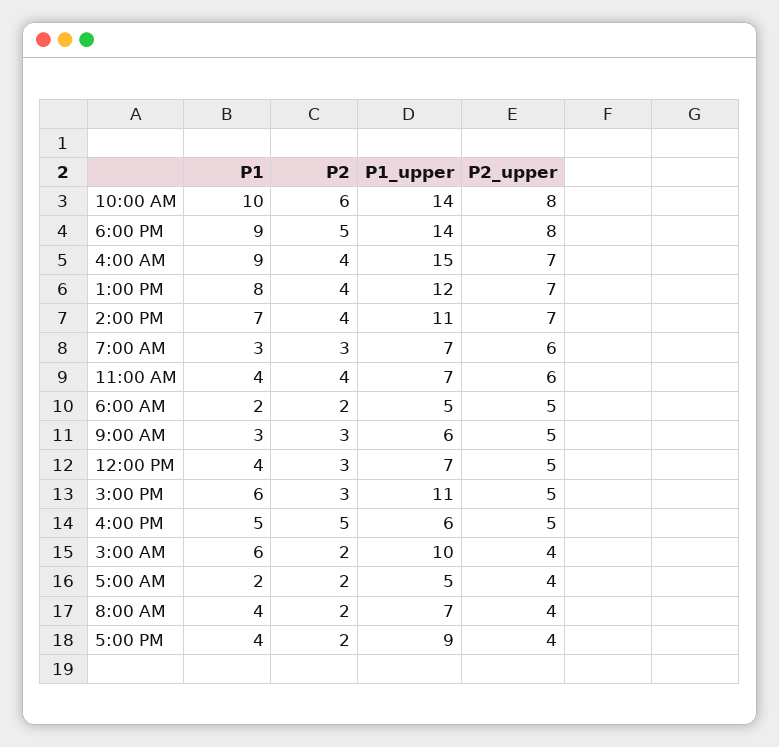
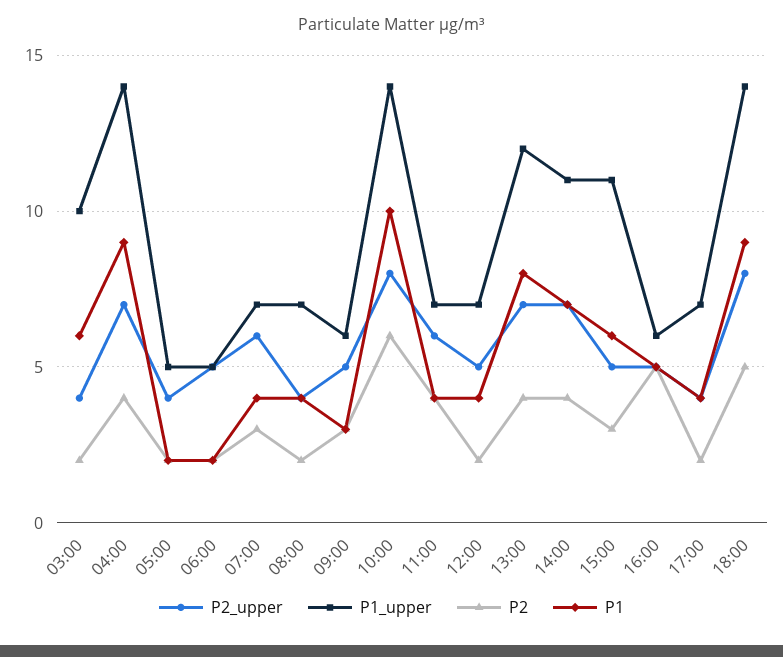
  {
    "P1": {
      "10:00 AM": 10,
      "6:00 PM": 9,
      "4:00 AM": 9,
      "1:00 PM": 8,
      "2:00 PM": 7,
-     "7:00 AM": 3,
+     "7:00 AM": 4,
      "11:00 AM": 4,
      "6:00 AM": 2,
      "9:00 AM": 3,
      "12:00 PM": 4,
      "3:00 PM": 6,
      "4:00 PM": 5,
      "3:00 AM": 6,
      "5:00 AM": 2,
      "8:00 AM": 4,
      "5:00 PM": 4
    },
    "P2": {
      "10:00 AM": 6,
      "6:00 PM": 5,
      "4:00 AM": 4,
      "1:00 PM": 4,
      "2:00 PM": 4,
      "7:00 AM": 3,
      "11:00 AM": 4,
      "6:00 AM": 2,
      "9:00 AM": 3,
-     "12:00 PM": 3,
+     "12:00 PM": 2,
      "3:00 PM": 3,
      "4:00 PM": 5,
      "3:00 AM": 2,
      "5:00 AM": 2,
      "8:00 AM": 2,
      "5:00 PM": 2
    },
    "P1_upper": {
      "10:00 AM": 14,
      "6:00 PM": 14,
-     "4:00 AM": 15,
+     "4:00 AM": 14,
      "1:00 PM": 12,
      "2:00 PM": 11,
      "7:00 AM": 7,
      "11:00 AM": 7,
      "6:00 AM": 5,
      "9:00 AM": 6,
      "12:00 PM": 7,
      "3:00 PM": 11,
      "4:00 PM": 6,
      "3:00 AM": 10,
      "5:00 AM": 5,
      "8:00 AM": 7,
-     "5:00 PM": 9
+     "5:00 PM": 7
    },
    "P2_upper": {
      "10:00 AM": 8,
      "6:00 PM": 8,
      "4:00 AM": 7,
      "1:00 PM": 7,
      "2:00 PM": 7,
      "7:00 AM": 6,
      "11:00 AM": 6,
      "6:00 AM": 5,
      "9:00 AM": 5,
      "12:00 PM": 5,
      "3:00 PM": 5,
      "4:00 PM": 5,
      "3:00 AM": 4,
      "5:00 AM": 4,
      "8:00 AM": 4,
      "5:00 PM": 4
    }
  }

